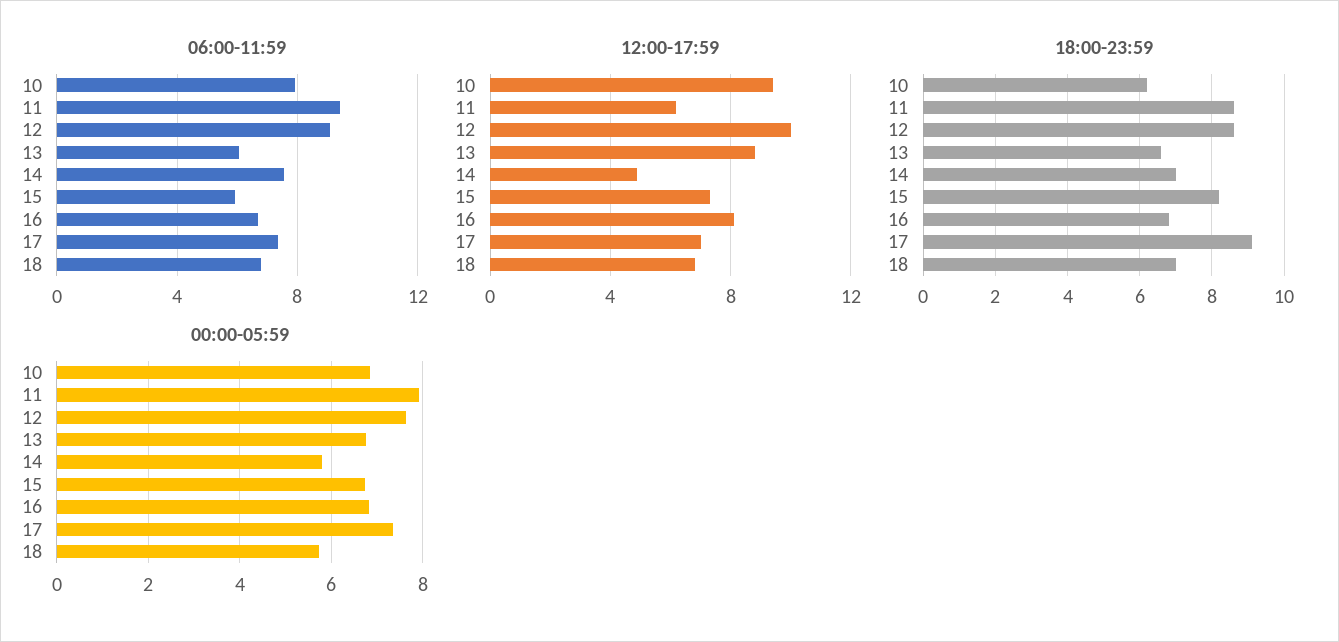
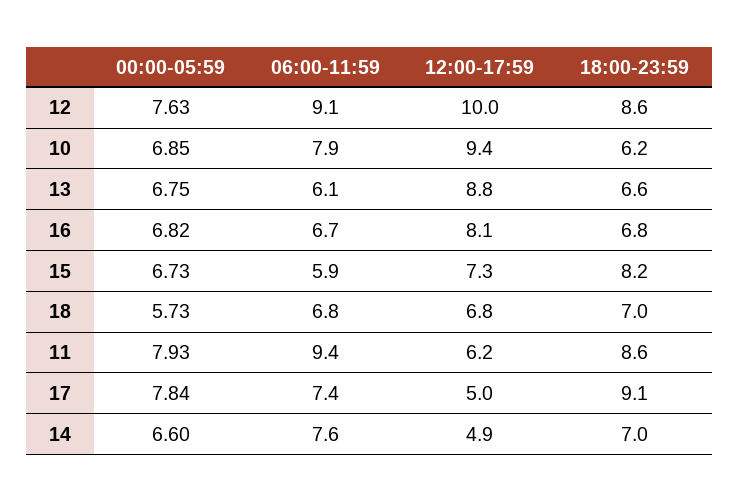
  {
    "06:00-11:59": {
      "10": 7.9,
      "11": 9.4,
      "12": 9.1,
      "13": 6.1,
      "14": 7.6,
      "15": 5.9,
      "16": 6.7,
      "17": 7.4,
      "18": 6.8
    },
    "12:00-17:59": {
      "10": 9.4,
      "11": 6.2,
      "12": 10,
      "13": 8.8,
      "14": 4.9,
      "15": 7.3,
      "16": 8.1,
-     "17": 7,
+     "17": 5,
      "18": 6.8
    },
    "18:00-23:59": {
      "10": 6.2,
      "11": 8.6,
      "12": 8.6,
      "13": 6.6,
      "14": 7,
      "15": 8.2,
      "16": 6.8,
      "17": 9.1,
      "18": 7
    },
    "00:00-05:59": {
      "10": 6.85,
      "11": 7.93,
      "12": 7.63,
      "13": 6.75,
-     "14": 5.8,
+     "14": 6.6,
      "15": 6.73,
      "16": 6.82,
-     "17": 7.4,
+     "17": 7.84,
      "18": 5.73
    }
  }

